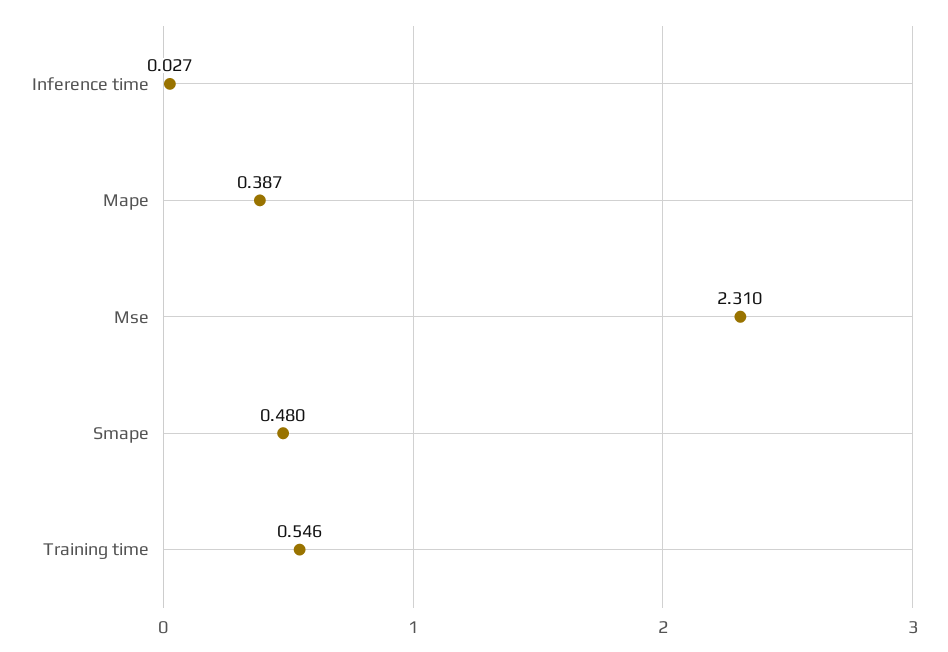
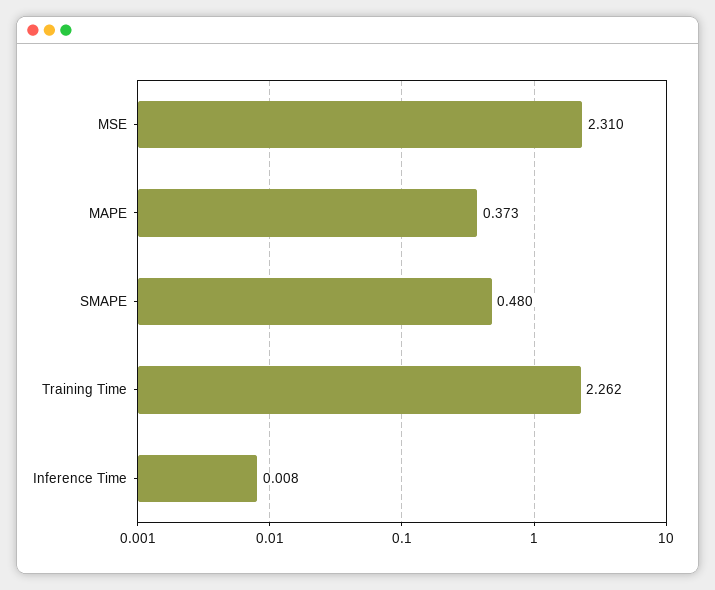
  {
-   "Inference time": 0.027,
+   "Inference time": 0.008,
-   "Mape": 0.387,
+   "Mape": 0.373,
    "Mse": 2.31,
    "Smape": 0.48,
-   "Training time": 0.546
+   "Training time": 2.262
  }

